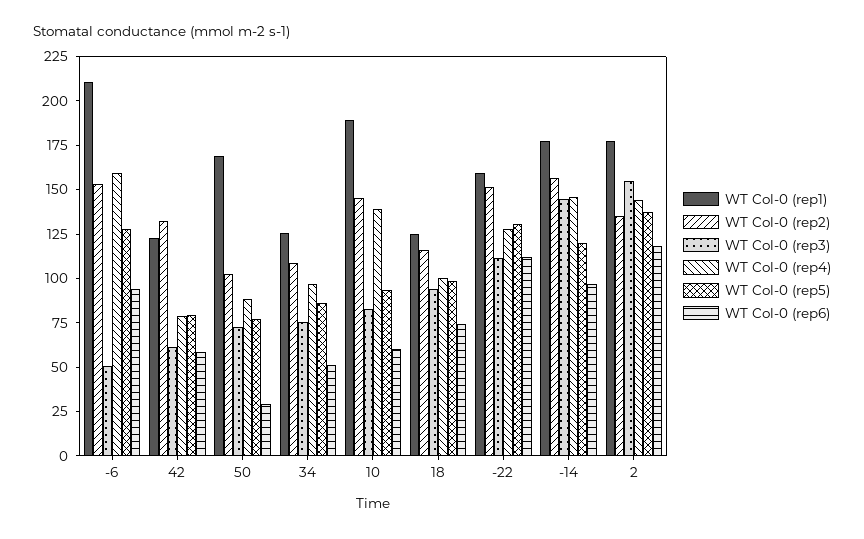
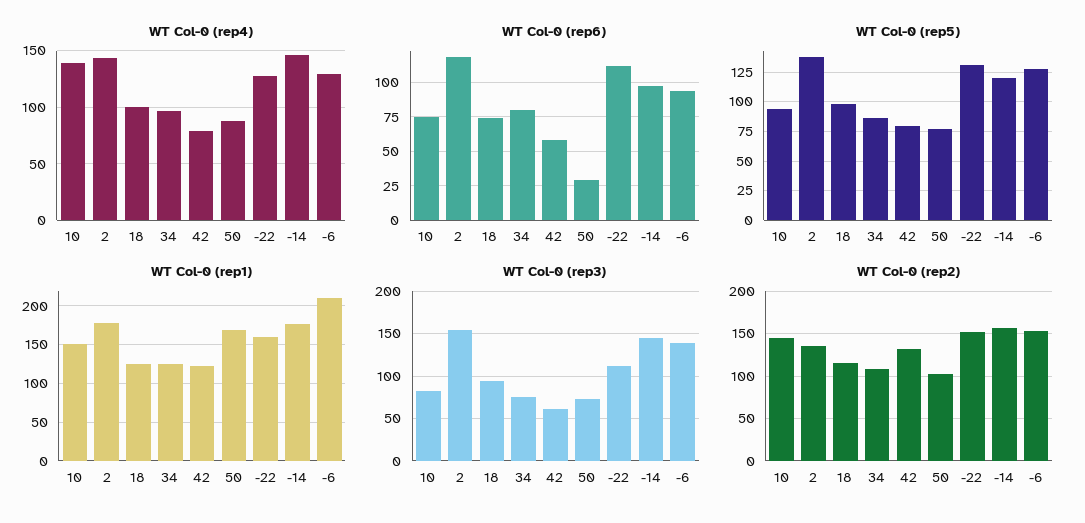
  {
    "WT Col-0 (rep1)": {
      "-6": 210,
      "42": 125,
      "50": 170,
      "34": 125,
-     "10": 190,
+     "10": 150,
      "18": 125,
      "-22": 160,
      "-14": 175,
      "2": 180
    },
    "WT Col-0 (rep2)": {
      "-6": 155,
      "42": 135,
      "50": 100,
      "34": 110,
      "10": 145,
      "18": 115,
      "-22": 150,
      "-14": 155,
      "2": 135
    },
    "WT Col-0 (rep3)": {
-     "-6": 50,
+     "-6": 140,
      "42": 60,
      "50": 75,
      "34": 75,
      "10": 85,
      "18": 95,
      "-22": 110,
      "-14": 145,
      "2": 155
    },
    "WT Col-0 (rep4)": {
-     "-6": 160,
+     "-6": 130,
      "42": 80,
      "50": 90,
      "34": 95,
      "10": 140,
      "18": 100,
      "-22": 130,
      "-14": 145,
      "2": 145
    },
    "WT Col-0 (rep5)": {
      "-6": 130,
      "42": 80,
      "50": 75,
      "34": 85,
      "10": 95,
      "18": 100,
      "-22": 130,
      "-14": 120,
      "2": 140
    },
    "WT Col-0 (rep6)": {
      "-6": 95,
      "42": 60,
      "50": 30,
-     "34": 50,
+     "34": 80,
-     "10": 60,
+     "10": 75,
      "18": 75,
      "-22": 110,
      "-14": 95,
      "2": 120
    }
  }

